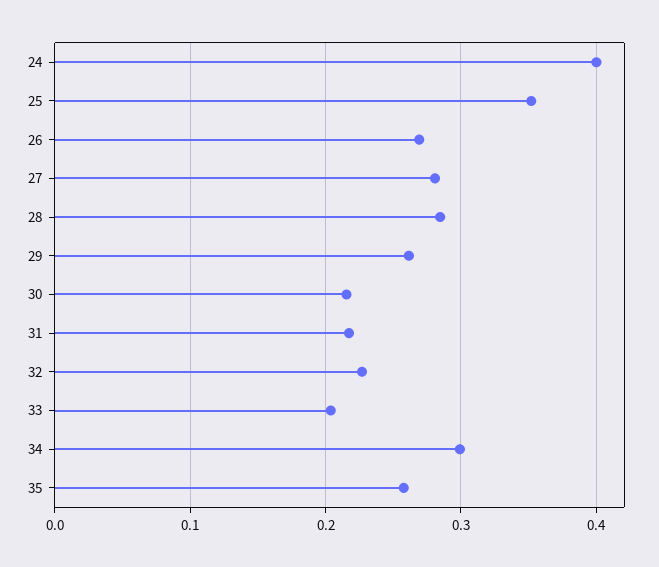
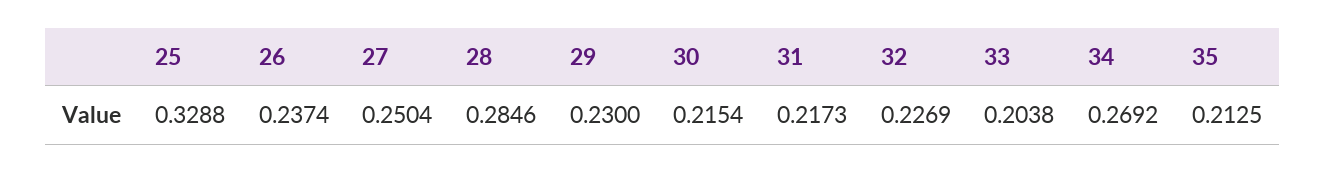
  {
-   "24": 0.4,
-   "25": 0.35,
+   "25": 0.3288,
-   "26": 0.27,
+   "26": 0.2374,
-   "27": 0.28,
+   "27": 0.2504,
    "28": 0.2846,
-   "29": 0.26,
+   "29": 0.23,
    "30": 0.2154,
    "31": 0.2173,
    "32": 0.2269,
    "33": 0.2038,
-   "34": 0.3,
+   "34": 0.2692,
-   "35": 0.26
+   "35": 0.2125
  }

